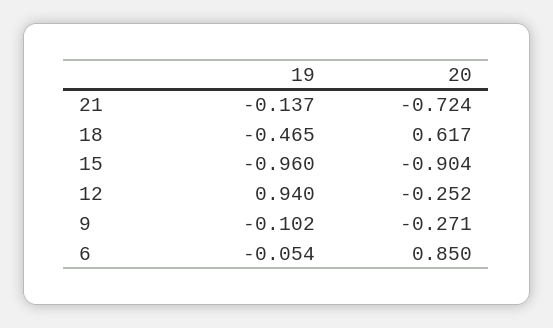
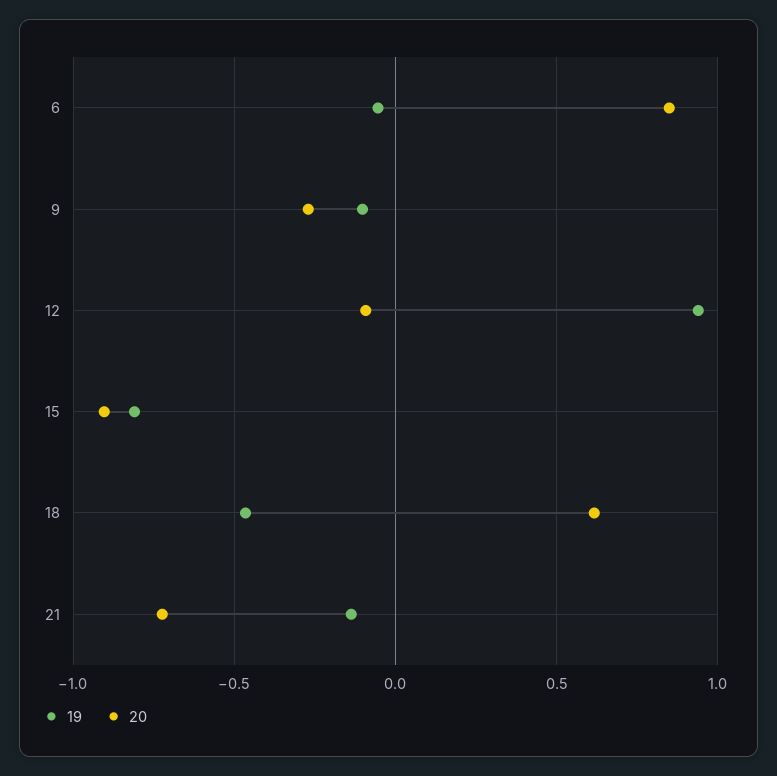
  {
    "19": {
      "21": -0.137,
      "18": -0.465,
-     "15": -0.96,
+     "15": -0.8,
      "12": 0.94,
      "9": -0.102,
      "6": -0.054
    },
    "20": {
      "21": -0.724,
      "18": 0.617,
      "15": -0.904,
-     "12": -0.252,
+     "12": -0.1,
      "9": -0.271,
      "6": 0.85
    }
  }

